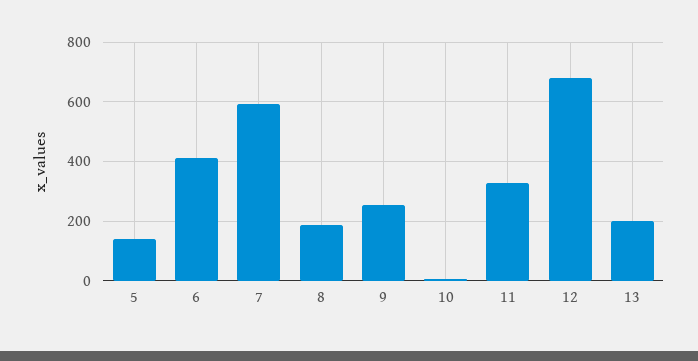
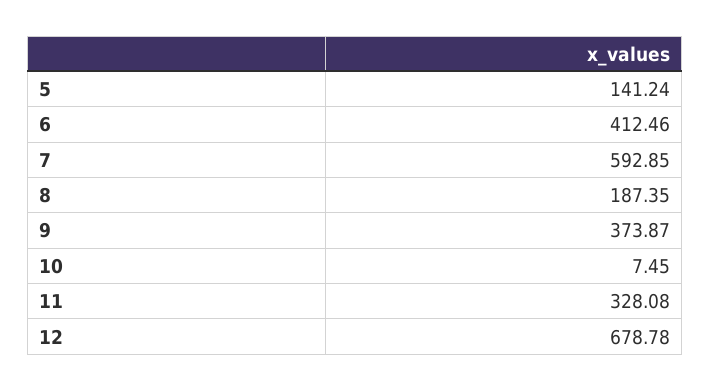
  {
    "5": 141.24,
    "6": 412.46,
    "7": 592.85,
    "8": 187.35,
-   "9": 250,
+   "9": 373.87,
    "10": 7.45,
    "11": 328.08,
-   "12": 678.78,
+   "12": 678.78
-   "13": 200
  }

